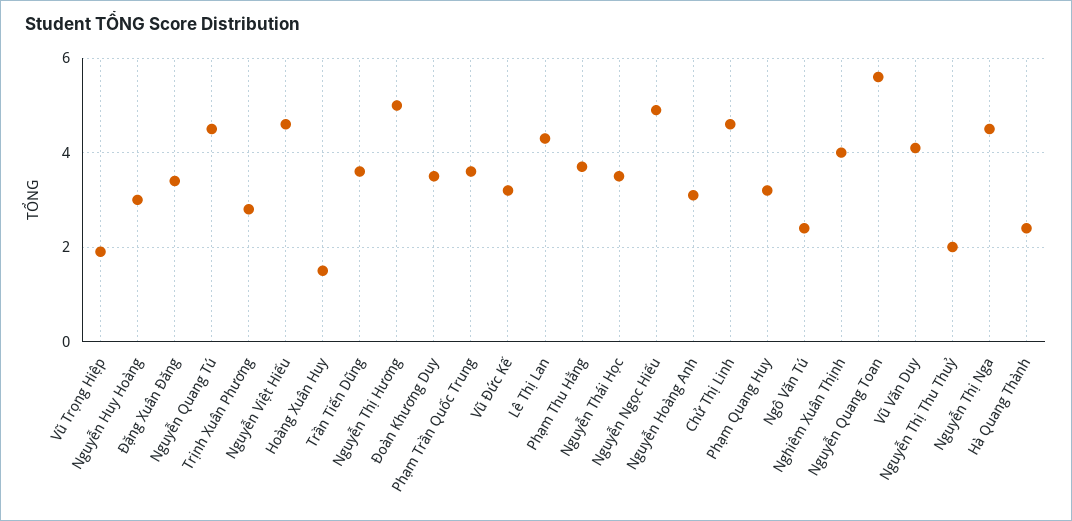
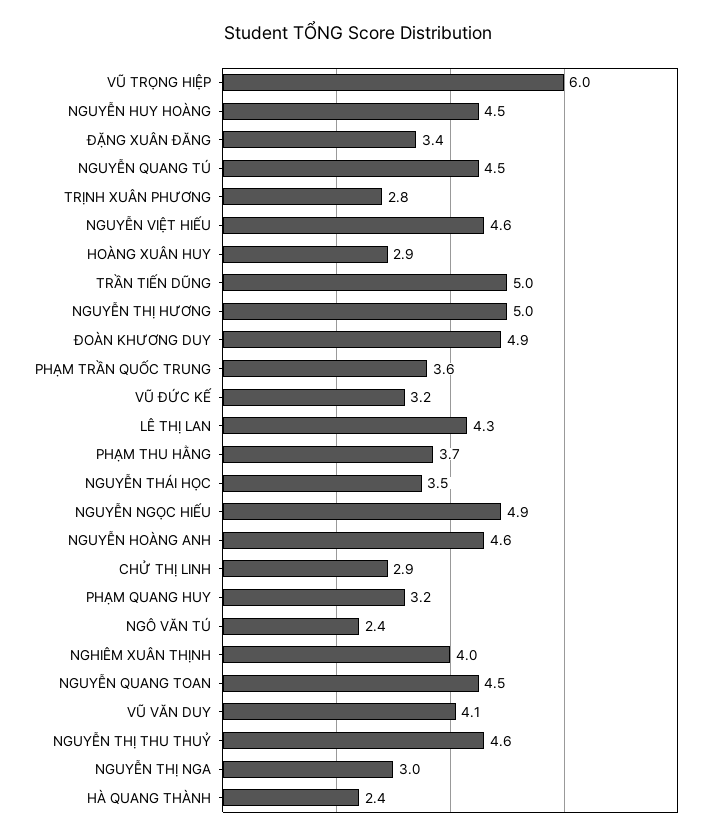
  {
-   "Vũ Trọng Hiệp": 2,
+   "Vũ Trọng Hiệp": 6,
-   "Nguyễn Huy Hoàng": 3,
+   "Nguyễn Huy Hoàng": 4.5,
    "Đặng Xuân Đăng": 3.4,
    "Nguyễn Quang Tú": 4.5,
    "Trịnh Xuân Phương": 2.8,
    "Nguyễn Việt Hiếu": 4.6,
-   "Hoàng Xuân Huy": 1.5,
+   "Hoàng Xuân Huy": 2.9,
-   "Trần Tiến Dũng": 3.5,
+   "Trần Tiến Dũng": 5,
    "Nguyễn Thị Hương": 5,
-   "Đoàn Khương Duy": 3.5,
+   "Đoàn Khương Duy": 4.9,
    "Phạm Trần Quốc Trung": 3.6,
    "Vũ Đức Kế": 3.2,
    "Lê Thị Lan": 4.3,
    "Phạm Thu Hằng": 3.7,
    "Nguyễn Thái Học": 3.5,
    "Nguyễn Ngọc Hiếu": 4.9,
-   "Nguyễn Hoàng Anh": 3,
+   "Nguyễn Hoàng Anh": 4.6,
-   "Chử Thị Linh": 4.5,
+   "Chử Thị Linh": 2.9,
    "Phạm Quang Huy": 3.2,
    "Ngô Văn Tú": 2.4,
    "Nghiêm Xuân Thịnh": 4,
-   "Nguyễn Quang Toan": 5.5,
+   "Nguyễn Quang Toan": 4.5,
    "Vũ Văn Duy": 4.1,
-   "Nguyễn Thị Thu Thuỷ": 2,
+   "Nguyễn Thị Thu Thuỷ": 4.6,
-   "Nguyễn Thị Nga": 4.5,
+   "Nguyễn Thị Nga": 3,
    "Hà Quang Thành": 2.4
  }

